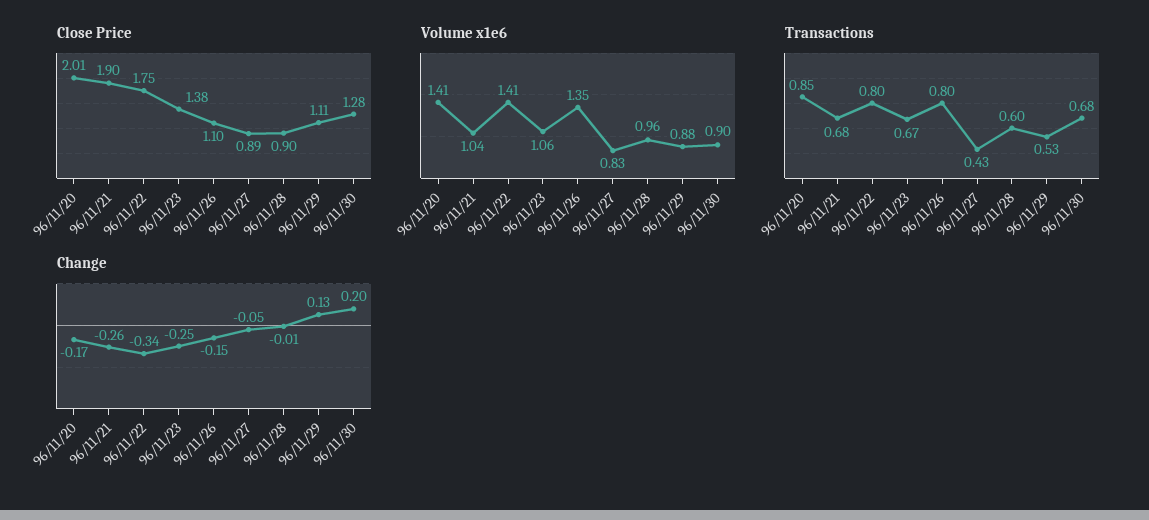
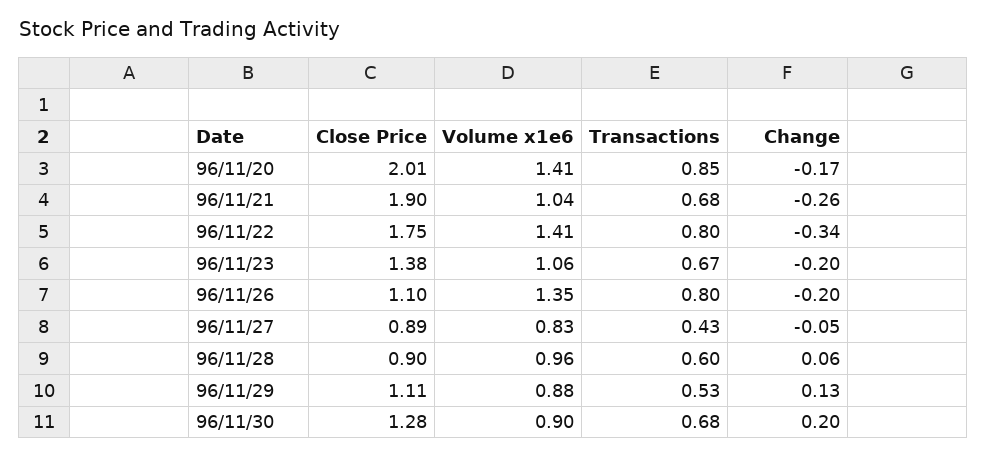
  {
    "Close Price": {
      "96/11/20": 2.01,
      "96/11/21": 1.9,
      "96/11/22": 1.75,
      "96/11/23": 1.38,
      "96/11/26": 1.1,
      "96/11/27": 0.89,
      "96/11/28": 0.9,
      "96/11/29": 1.11,
      "96/11/30": 1.28
    },
    "Volume x1e6": {
      "96/11/20": 1.41,
      "96/11/21": 1.04,
      "96/11/22": 1.41,
      "96/11/23": 1.06,
      "96/11/26": 1.35,
      "96/11/27": 0.83,
      "96/11/28": 0.96,
      "96/11/29": 0.88,
      "96/11/30": 0.9
    },
    "Transactions": {
      "96/11/20": 0.85,
      "96/11/21": 0.68,
      "96/11/22": 0.8,
      "96/11/23": 0.67,
      "96/11/26": 0.8,
      "96/11/27": 0.43,
      "96/11/28": 0.6,
      "96/11/29": 0.53,
      "96/11/30": 0.68
    },
    "Change": {
      "96/11/20": -0.17,
      "96/11/21": -0.26,
      "96/11/22": -0.34,
-     "96/11/23": -0.25,
+     "96/11/23": -0.2,
-     "96/11/26": -0.15,
+     "96/11/26": -0.2,
      "96/11/27": -0.05,
-     "96/11/28": -0.01,
+     "96/11/28": 0.06,
      "96/11/29": 0.13,
      "96/11/30": 0.2
    }
  }

